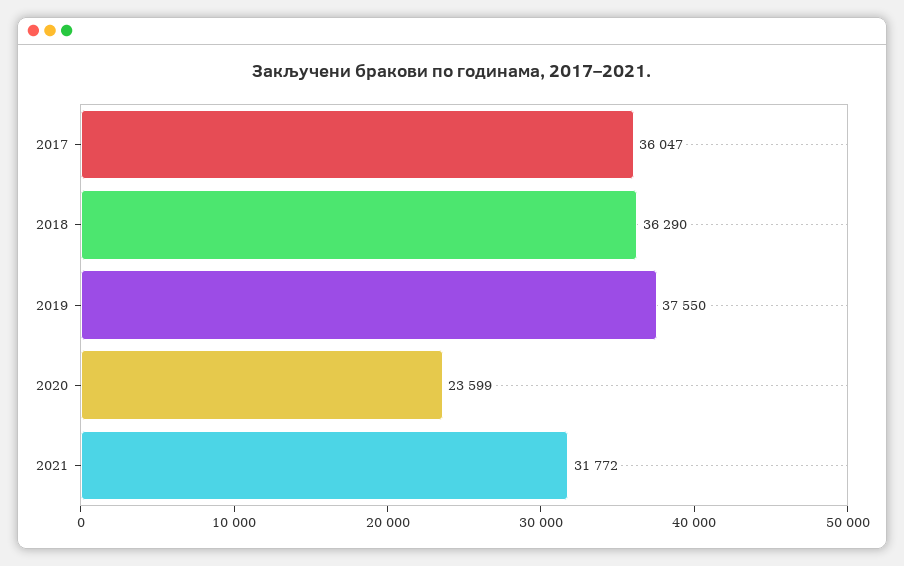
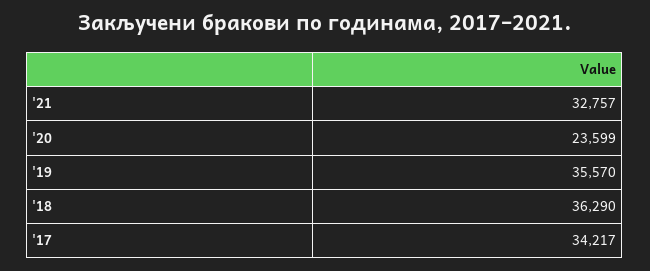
  {
-   "2017": 36047,
+   "2017": 34217,
    "2018": 36290,
-   "2019": 37550,
+   "2019": 35570,
    "2020": 23599,
-   "2021": 31772
+   "2021": 32757
  }

